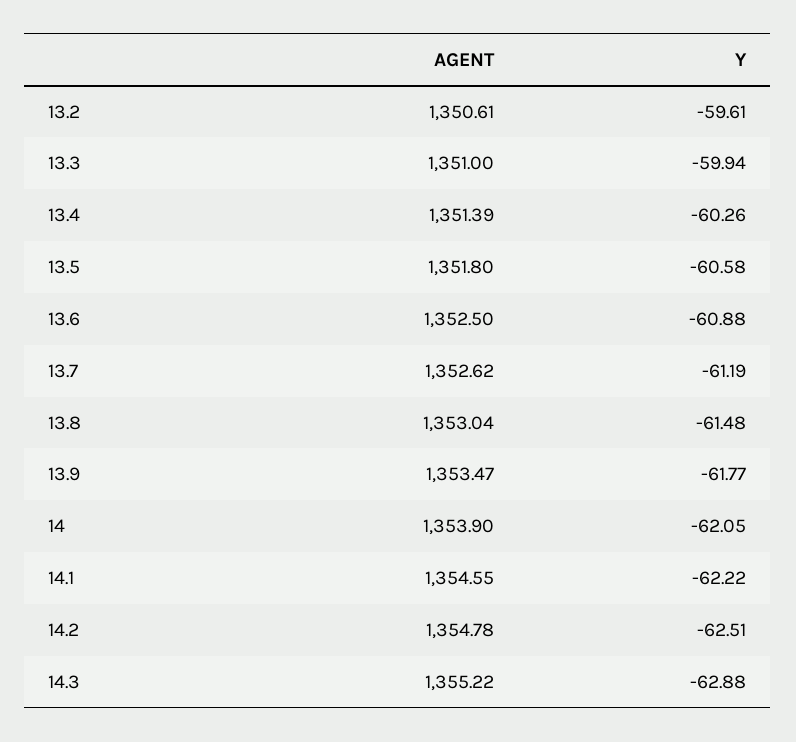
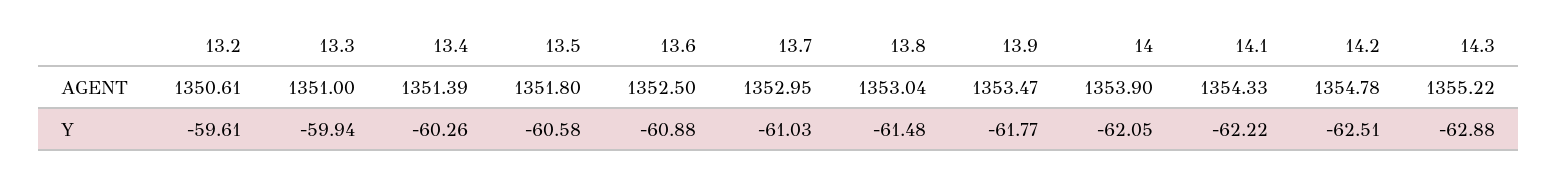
  {
    "AGENT": {
      "13.2": 1350.61,
      "13.3": 1351,
      "13.4": 1351.39,
      "13.5": 1351.8,
      "13.6": 1352.5,
-     "13.7": 1352.62,
+     "13.7": 1352.95,
      "13.8": 1353.04,
      "13.9": 1353.47,
      "14": 1353.9,
-     "14.1": 1354.55,
+     "14.1": 1354.33,
      "14.2": 1354.78,
      "14.3": 1355.22
    },
    "Y": {
      "13.2": -59.61,
      "13.3": -59.94,
      "13.4": -60.26,
      "13.5": -60.58,
      "13.6": -60.88,
-     "13.7": -61.19,
+     "13.7": -61.03,
      "13.8": -61.48,
      "13.9": -61.77,
      "14": -62.05,
      "14.1": -62.22,
      "14.2": -62.51,
      "14.3": -62.88
    }
  }

